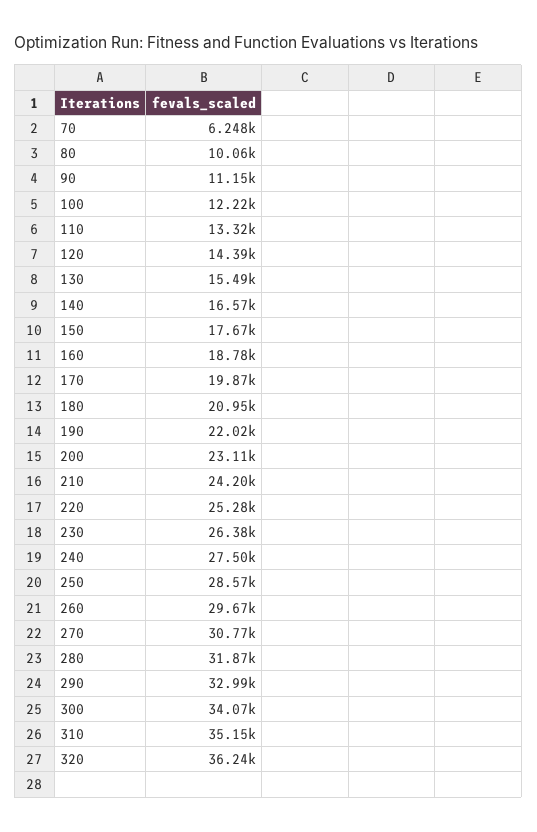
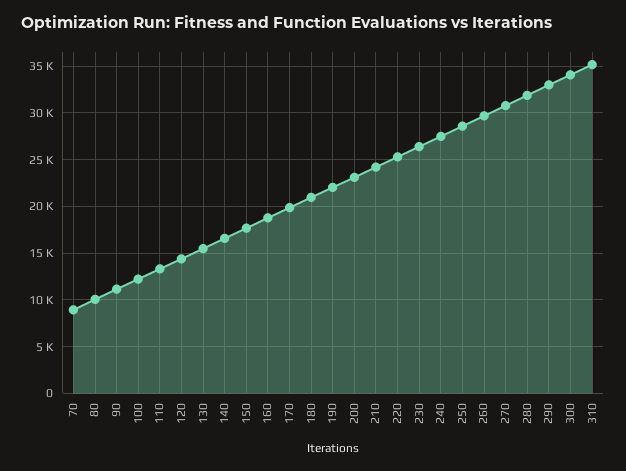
  {
-   "70": 6248,
+   "70": 9000,
    "80": 10060,
    "90": 11150,
    "100": 12220,
    "110": 13320,
    "120": 14390,
    "130": 15490,
    "140": 16570,
    "150": 17670,
    "160": 18780,
    "170": 19870,
    "180": 20950,
    "190": 22020,
    "200": 23110,
    "210": 24200,
    "220": 25280,
    "230": 26380,
    "240": 27500,
    "250": 28570,
    "260": 29670,
    "270": 30770,
    "280": 31870,
    "290": 32990,
    "300": 34070,
-   "310": 35150,
+   "310": 35150
-   "320": 36240
  }

